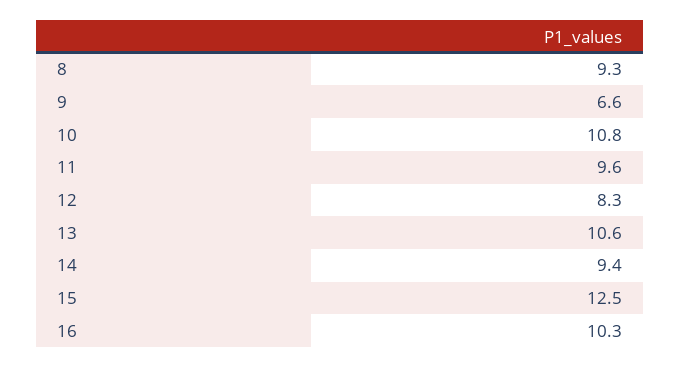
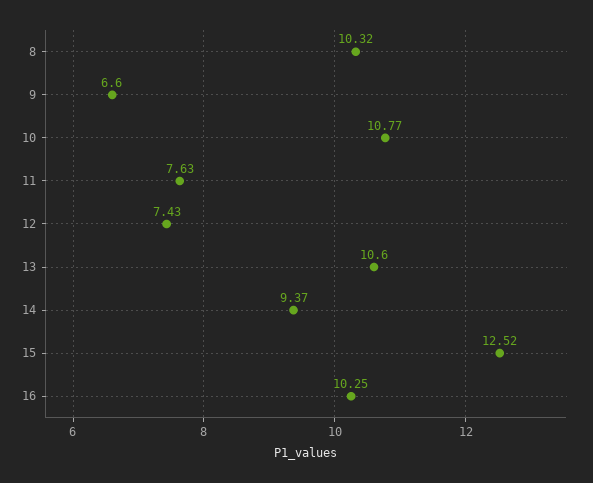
  {
-   "8": 9.3,
+   "8": 10.32,
    "9": 6.6,
    "10": 10.77,
-   "11": 9.6,
+   "11": 7.63,
-   "12": 8.3,
+   "12": 7.43,
    "13": 10.6,
    "14": 9.37,
    "15": 12.52,
    "16": 10.25
  }

